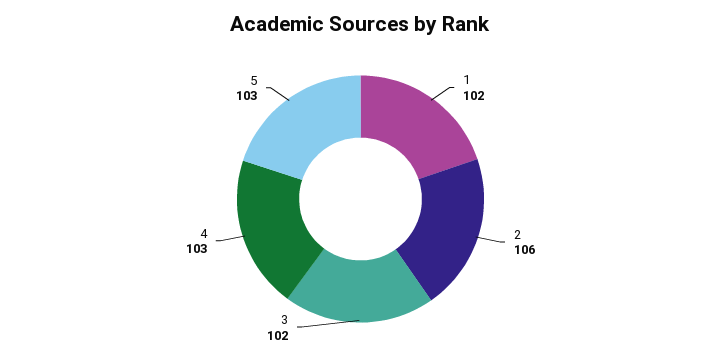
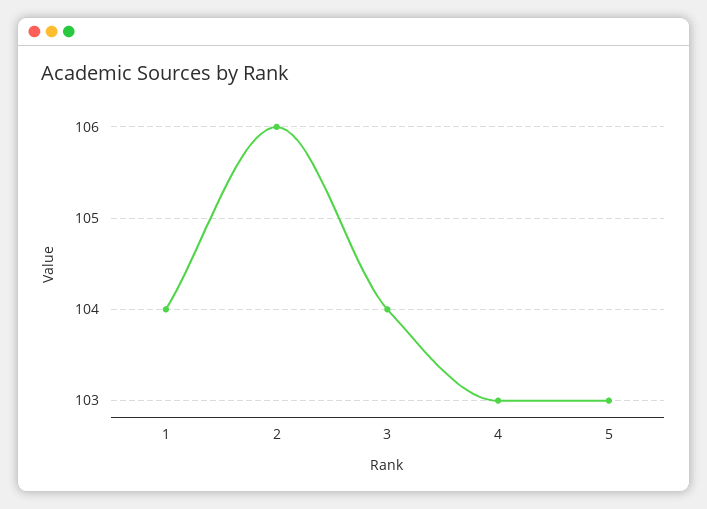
  {
-   "1": 102,
+   "1": 104,
    "2": 106,
-   "3": 102,
+   "3": 104,
    "4": 103,
    "5": 103
  }

